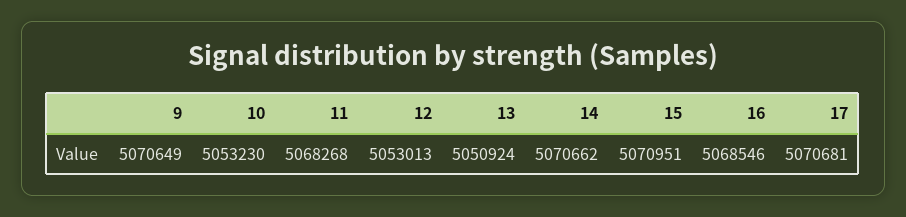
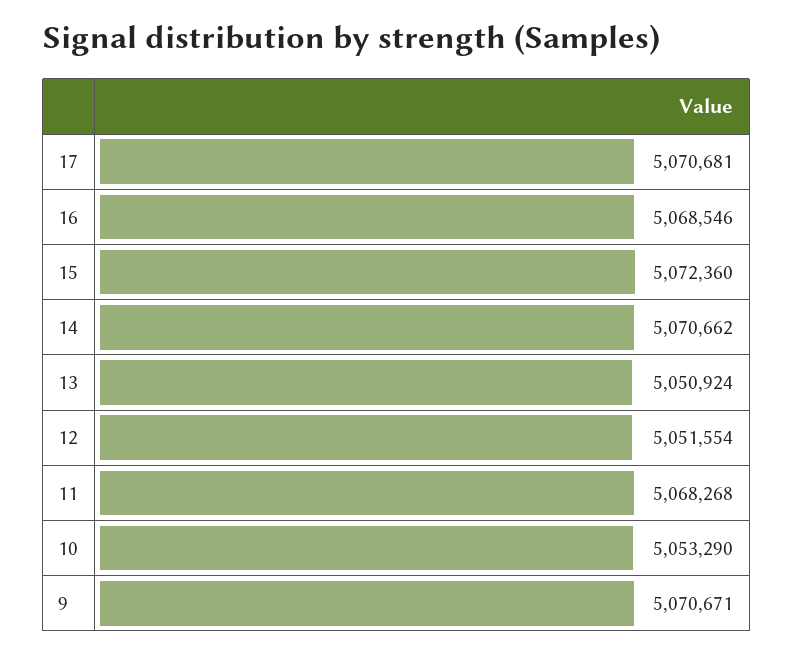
  {
-   "9": 5070649,
+   "9": 5070671,
-   "10": 5053230,
+   "10": 5053290,
    "11": 5068268,
-   "12": 5053013,
+   "12": 5051554,
    "13": 5050924,
    "14": 5070662,
-   "15": 5070951,
+   "15": 5072360,
    "16": 5068546,
    "17": 5070681
  }

